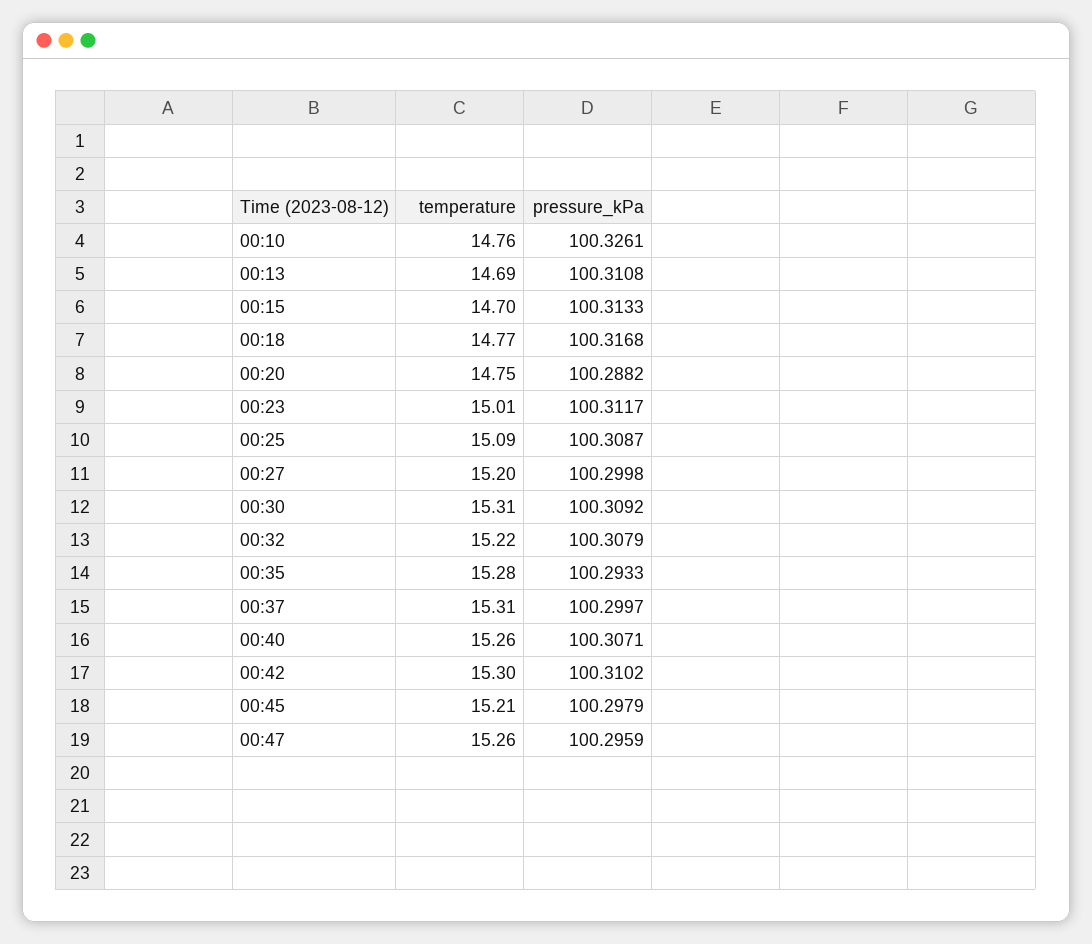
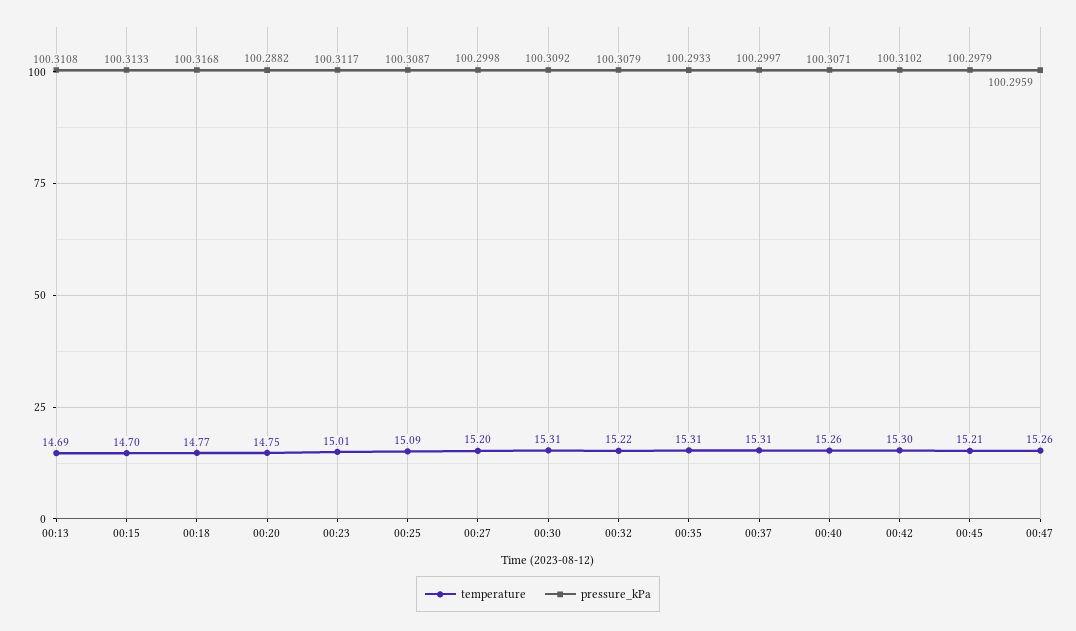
  {
    "temperature": {
-     "00:10": 14.76,
      "00:13": 14.69,
      "00:15": 14.7,
      "00:18": 14.77,
      "00:20": 14.75,
      "00:23": 15.01,
      "00:25": 15.09,
      "00:27": 15.2,
      "00:30": 15.31,
      "00:32": 15.22,
-     "00:35": 15.28,
+     "00:35": 15.31,
      "00:37": 15.31,
      "00:40": 15.26,
      "00:42": 15.3,
      "00:45": 15.21,
      "00:47": 15.26
    },
    "pressure_kPa": {
-     "00:10": 100.3261,
      "00:13": 100.3108,
      "00:15": 100.3133,
      "00:18": 100.3168,
      "00:20": 100.2882,
      "00:23": 100.3117,
      "00:25": 100.3087,
      "00:27": 100.2998,
      "00:30": 100.3092,
      "00:32": 100.3079,
      "00:35": 100.2933,
      "00:37": 100.2997,
      "00:40": 100.3071,
      "00:42": 100.3102,
      "00:45": 100.2979,
      "00:47": 100.2959
    }
  }

